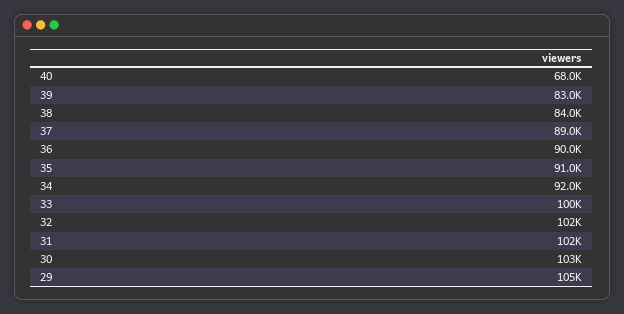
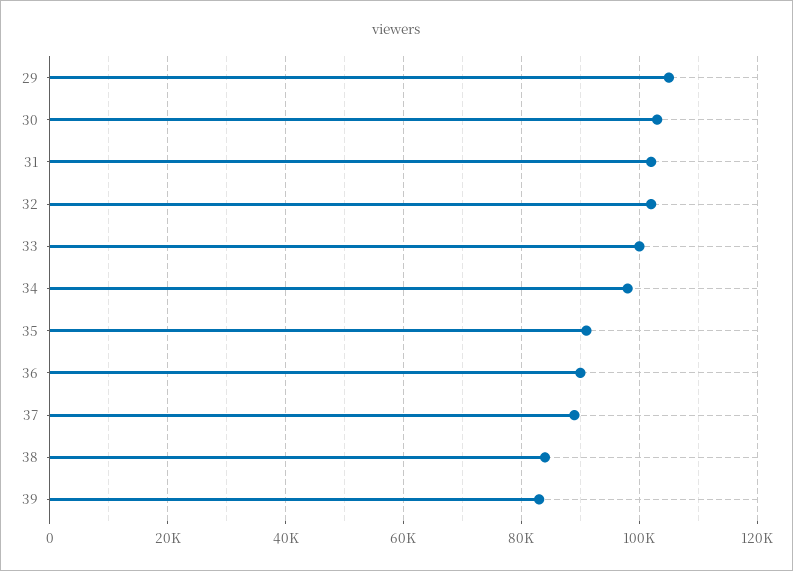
  {
-   "40": 68000,
    "39": 83000,
    "38": 84000,
    "37": 89000,
    "36": 90000,
    "35": 91000,
-   "34": 92000,
+   "34": 98000,
    "33": 100000,
    "32": 102000,
    "31": 102000,
    "30": 103000,
    "29": 105000
  }

